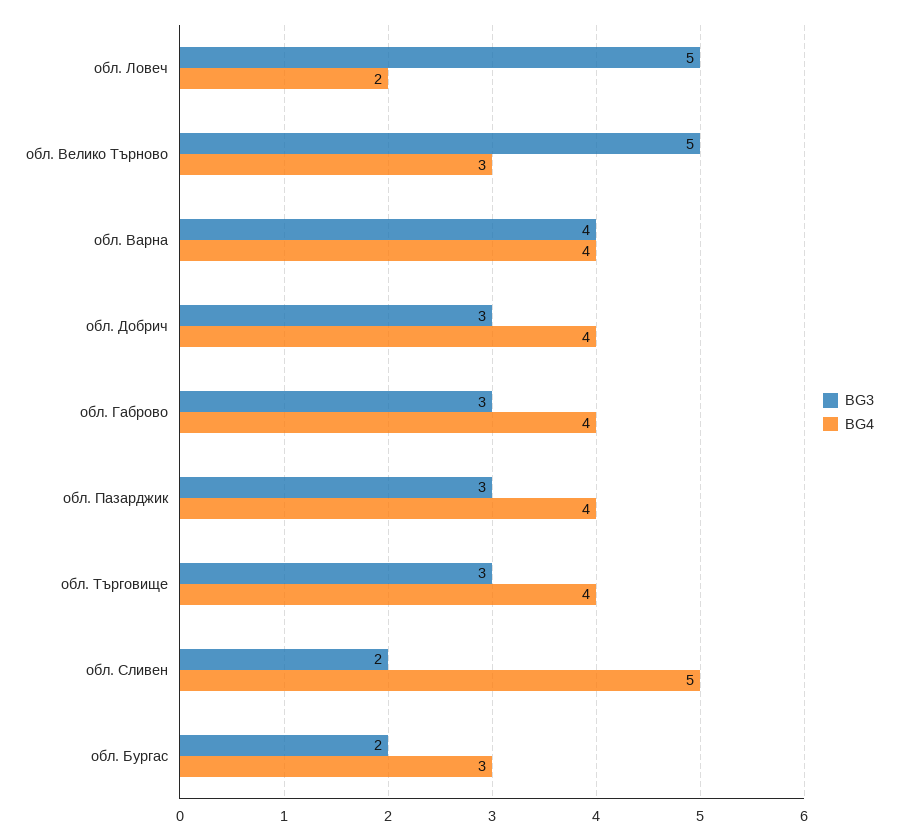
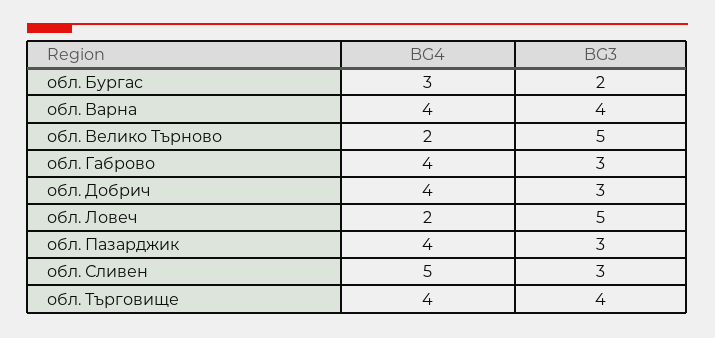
  {
    "BG3": {
      "обл. Ловеч": 5,
      "обл. Велико Търново": 5,
      "обл. Варна": 4,
      "обл. Добрич": 3,
      "обл. Габрово": 3,
      "обл. Пазарджик": 3,
-     "обл. Търговище": 3,
+     "обл. Търговище": 4,
-     "обл. Сливен": 2,
+     "обл. Сливен": 3,
      "обл. Бургас": 2
    },
    "BG4": {
      "обл. Ловеч": 2,
-     "обл. Велико Търново": 3,
+     "обл. Велико Търново": 2,
      "обл. Варна": 4,
      "обл. Добрич": 4,
      "обл. Габрово": 4,
      "обл. Пазарджик": 4,
      "обл. Търговище": 4,
      "обл. Сливен": 5,
      "обл. Бургас": 3
    }
  }

